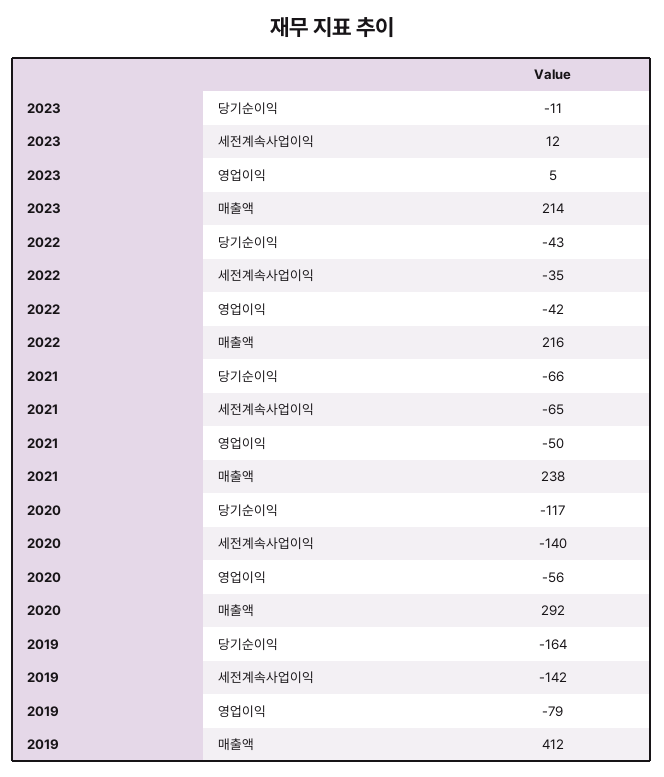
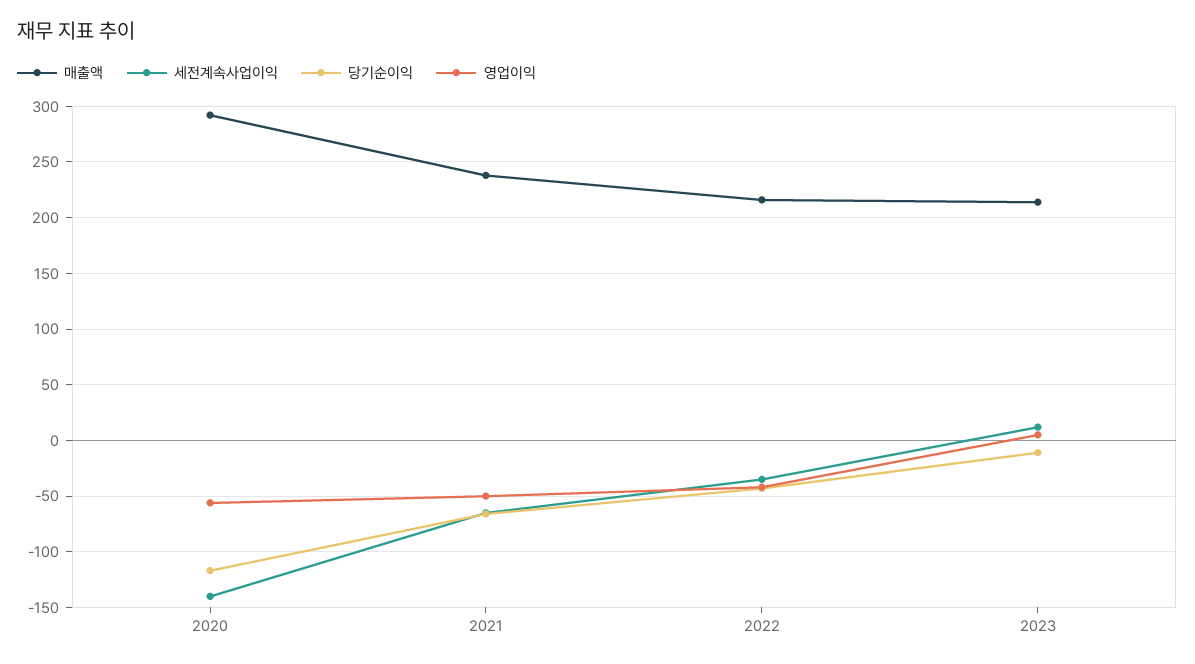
  {
    "당기순이익": {
      "2023": -11,
      "2022": -43,
      "2021": -66,
-     "2020": -117,
+     "2020": -117
-     "2019": -164
    },
    "세전계속사업이익": {
      "2023": 12,
      "2022": -35,
      "2021": -65,
-     "2020": -140,
+     "2020": -140
-     "2019": -142
    },
    "영업이익": {
      "2023": 5,
      "2022": -42,
      "2021": -50,
-     "2020": -56,
+     "2020": -56
-     "2019": -79
    },
    "매출액": {
      "2023": 214,
      "2022": 216,
      "2021": 238,
-     "2020": 292,
+     "2020": 292
-     "2019": 412
    }
  }

